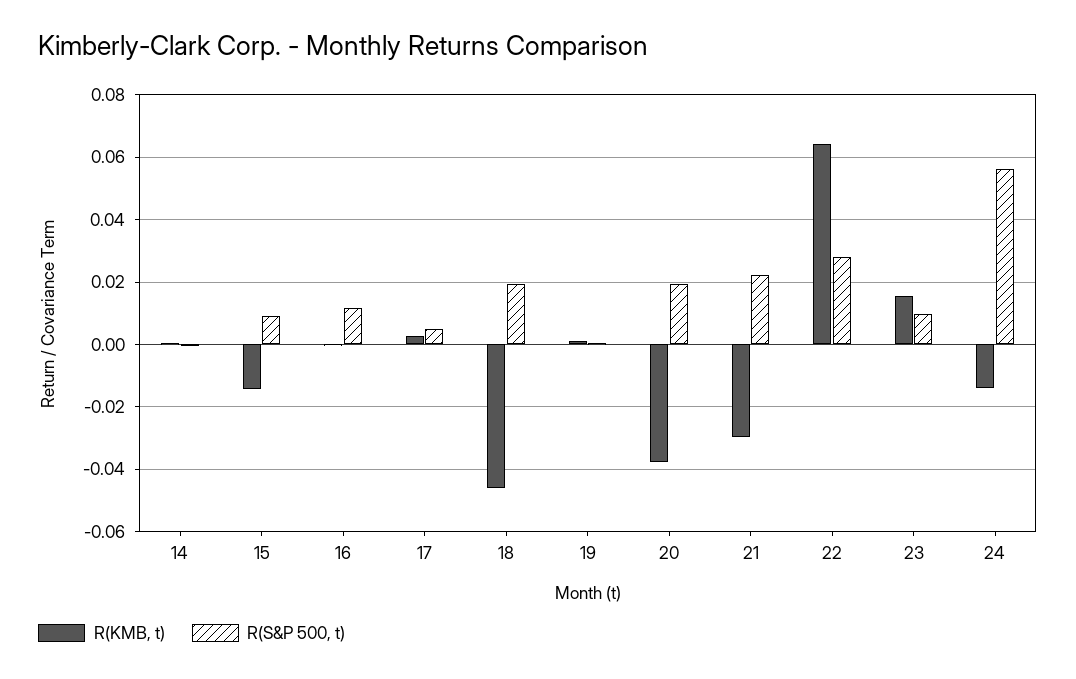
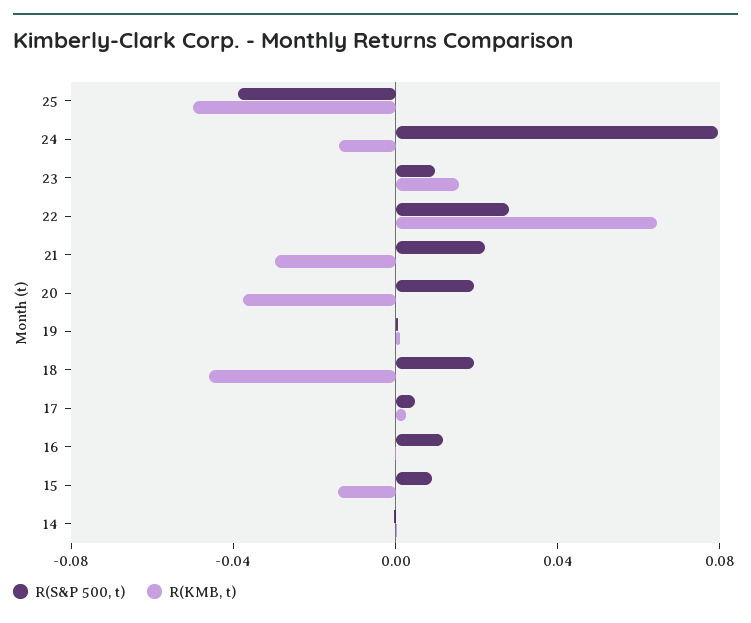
  {
    "R(KMB, t)": {
      "14": 0,
      "15": -0.014,
      "16": 0,
      "17": 0.002,
      "18": -0.046,
      "19": 0.002,
      "20": -0.038,
      "21": -0.03,
      "22": 0.064,
      "23": 0.016,
-     "24": -0.014
+     "24": -0.014,
+     "25": -0.05
    },
    "R(S&P 500, t)": {
      "14": 0,
      "15": 0.01,
      "16": 0.012,
      "17": 0.004,
      "18": 0.02,
      "19": 0,
      "20": 0.02,
      "21": 0.022,
      "22": 0.028,
      "23": 0.01,
-     "24": 0.056
+     "24": 0.08,
+     "25": -0.04
    }
  }

